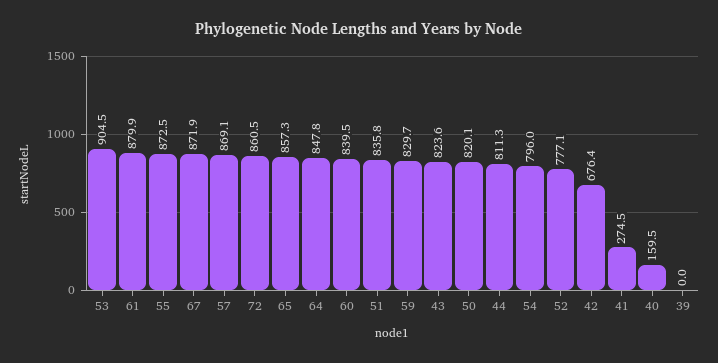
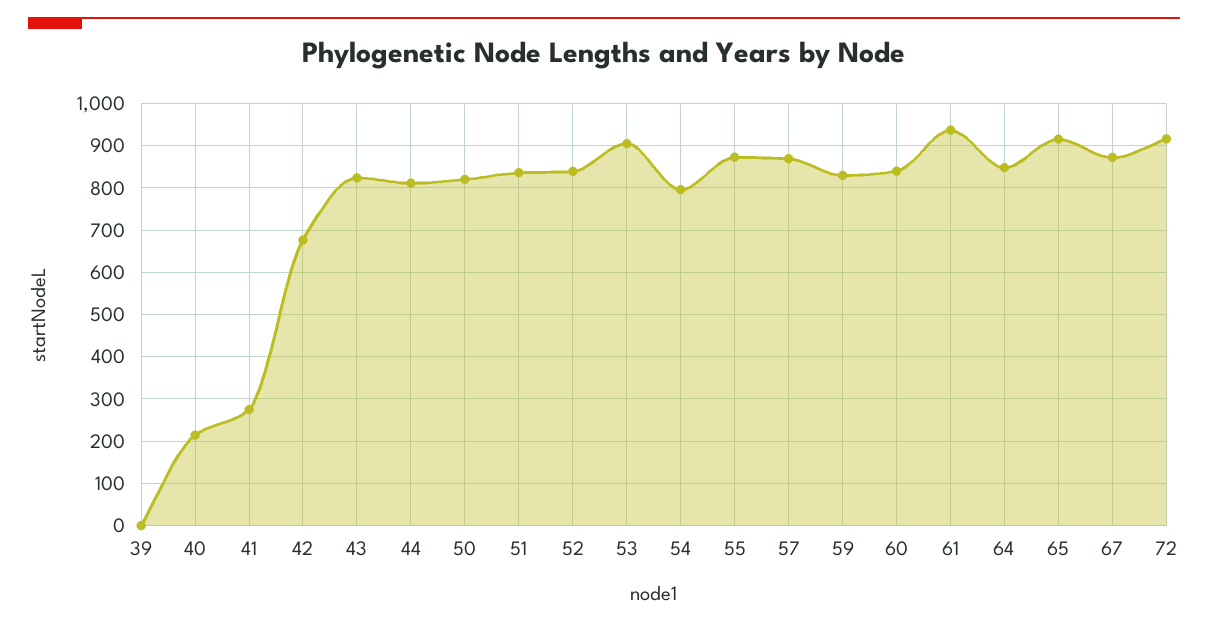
  {
    "53": 904.5,
-   "61": 879.9,
+   "61": 940,
    "55": 872.5,
    "67": 871.9,
    "57": 869.1,
-   "72": 860.5,
+   "72": 920,
-   "65": 857.3,
+   "65": 920,
    "64": 847.8,
    "60": 839.5,
    "51": 835.8,
    "59": 829.7,
    "43": 823.6,
    "50": 820.1,
    "44": 811.3,
    "54": 796,
-   "52": 777.1,
+   "52": 840,
    "42": 676.4,
    "41": 274.5,
-   "40": 159.5,
+   "40": 220,
    "39": 0
  }

